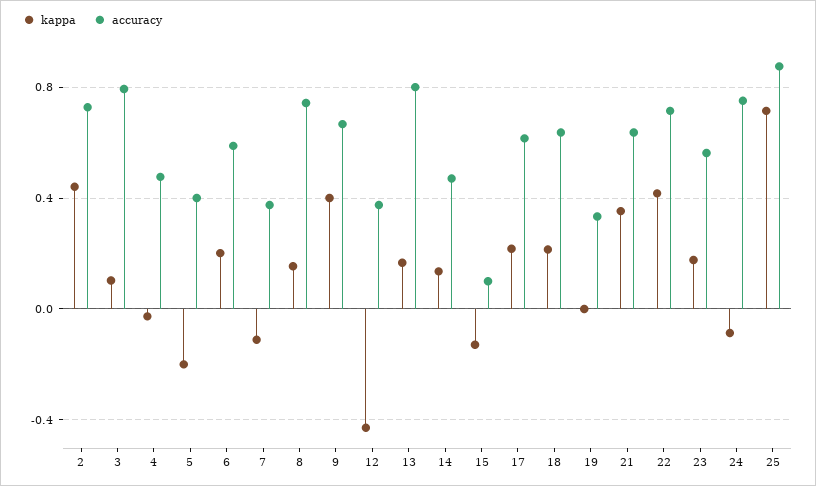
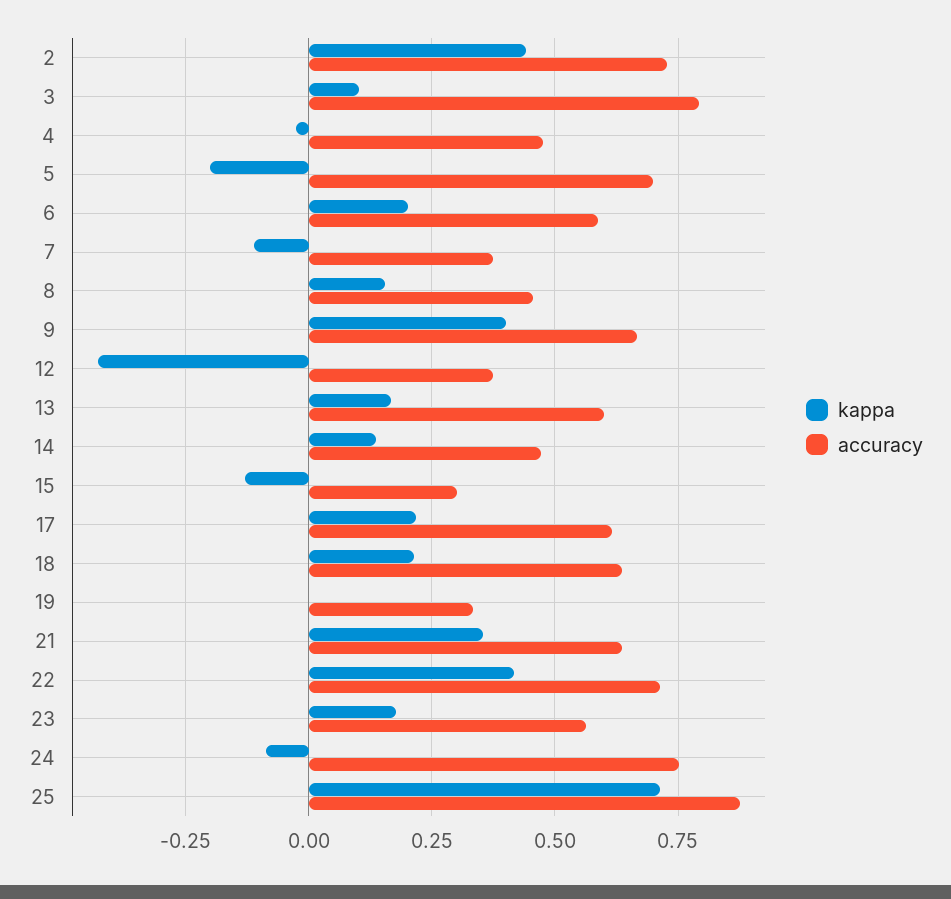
  {
    "kappa": {
      "2": 0.45,
      "3": 0.1,
      "4": -0.025,
      "5": -0.2,
      "6": 0.2,
      "7": -0.1,
      "8": 0.15,
      "9": 0.4,
      "12": -0.425,
      "13": 0.175,
      "14": 0.125,
      "15": -0.125,
      "17": 0.225,
      "18": 0.225,
      "19": 0,
      "21": 0.35,
      "22": 0.425,
      "23": 0.175,
      "24": -0.075,
      "25": 0.725
    },
    "accuracy": {
      "2": 0.725,
      "3": 0.8,
      "4": 0.475,
-     "5": 0.4,
+     "5": 0.7,
      "6": 0.6,
      "7": 0.375,
-     "8": 0.75,
+     "8": 0.45,
      "9": 0.675,
      "12": 0.375,
-     "13": 0.8,
+     "13": 0.6,
      "14": 0.475,
-     "15": 0.1,
+     "15": 0.3,
      "17": 0.625,
      "18": 0.625,
      "19": 0.325,
      "21": 0.625,
      "22": 0.725,
      "23": 0.575,
      "24": 0.75,
      "25": 0.875
    }
  }

